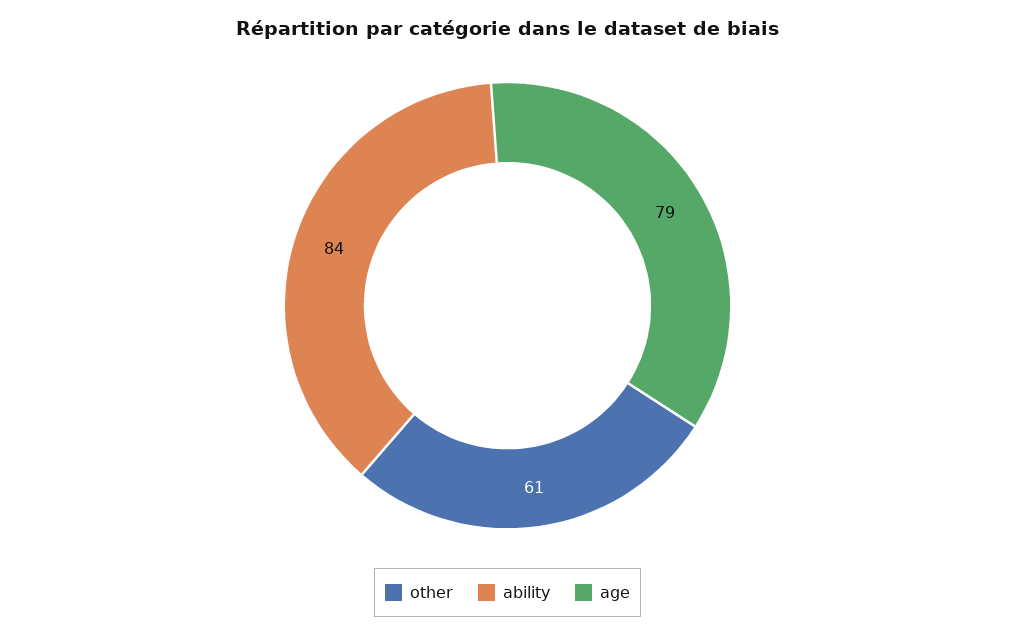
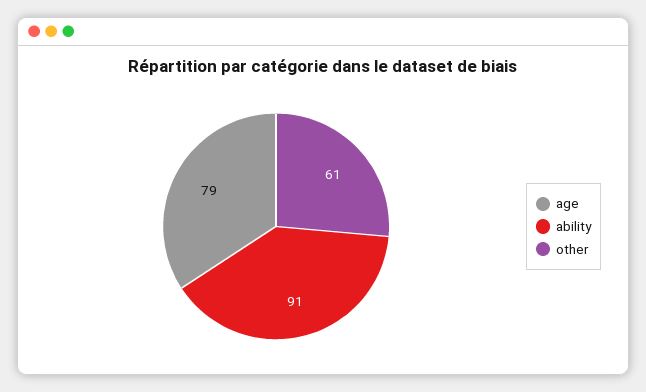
  {
    "other": 61,
-   "ability": 84,
+   "ability": 91,
    "age": 79
  }

